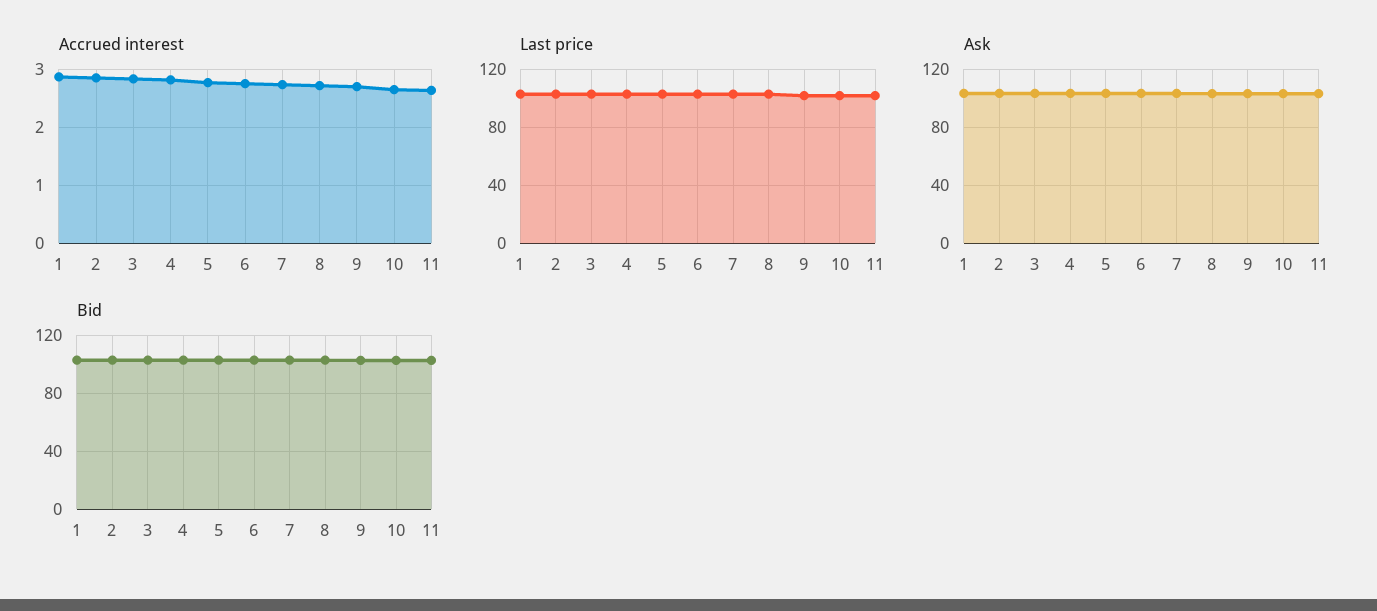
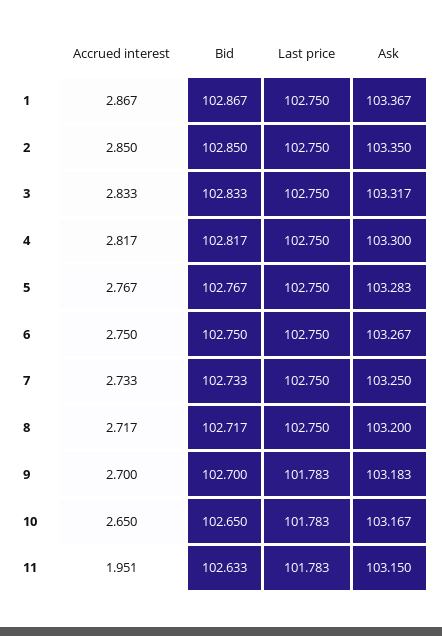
  {
    "Accrued interest": {
      "1": 2.867,
      "2": 2.85,
      "3": 2.833,
      "4": 2.817,
      "5": 2.767,
      "6": 2.75,
      "7": 2.733,
      "8": 2.717,
      "9": 2.7,
      "10": 2.65,
-     "11": 2.6
+     "11": 1.951
    },
    "Last price": {
      "1": 102.75,
      "2": 102.75,
      "3": 102.75,
      "4": 102.75,
      "5": 102.75,
      "6": 102.75,
      "7": 102.75,
      "8": 102.75,
      "9": 101.783,
      "10": 101.783,
      "11": 101.783
    },
    "Ask": {
      "1": 103.367,
      "2": 103.35,
      "3": 103.317,
      "4": 103.3,
      "5": 103.283,
      "6": 103.267,
      "7": 103.25,
      "8": 103.2,
      "9": 103.183,
      "10": 103.167,
      "11": 103.15
    },
    "Bid": {
      "1": 102.867,
      "2": 102.85,
      "3": 102.833,
      "4": 102.817,
      "5": 102.767,
      "6": 102.75,
      "7": 102.733,
      "8": 102.717,
      "9": 102.7,
      "10": 102.65,
      "11": 102.633
    }
  }

